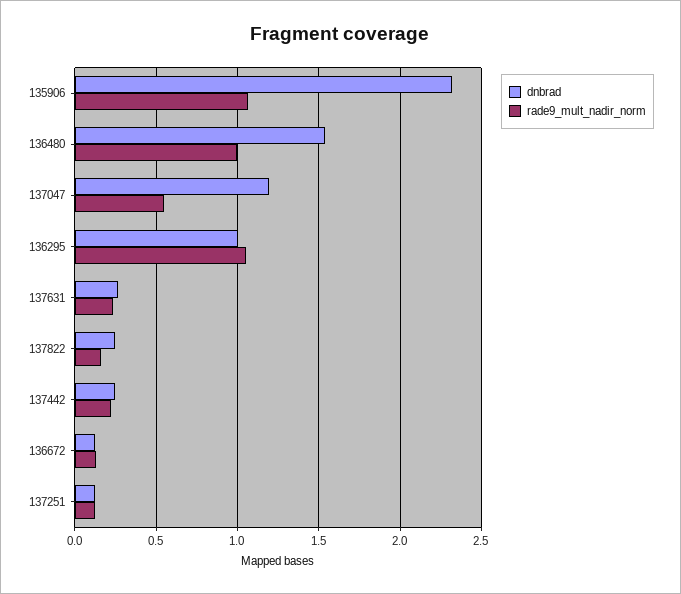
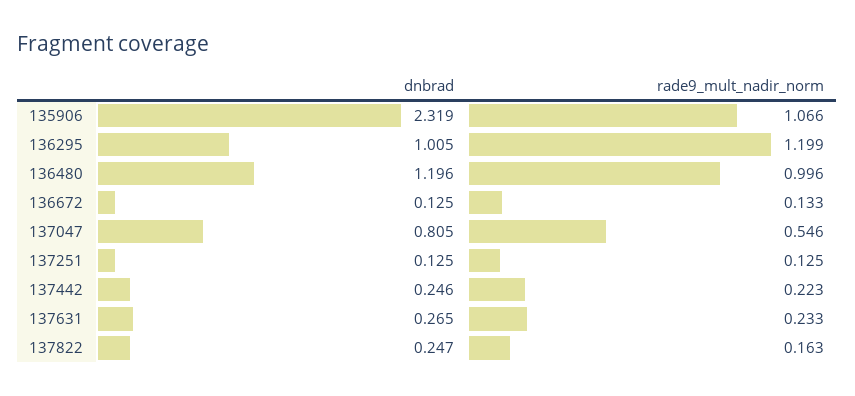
  {
    "dnbrad": {
      "135906": 2.319,
-     "136480": 1.55,
+     "136480": 1.196,
-     "137047": 1.2,
+     "137047": 0.805,
      "136295": 1.005,
      "137631": 0.265,
      "137822": 0.247,
      "137442": 0.246,
      "136672": 0.125,
      "137251": 0.125
    },
    "rade9_mult_nadir_norm": {
      "135906": 1.066,
      "136480": 0.996,
      "137047": 0.546,
-     "136295": 1.05,
+     "136295": 1.199,
      "137631": 0.233,
      "137822": 0.163,
      "137442": 0.223,
      "136672": 0.133,
      "137251": 0.125
    }
  }

